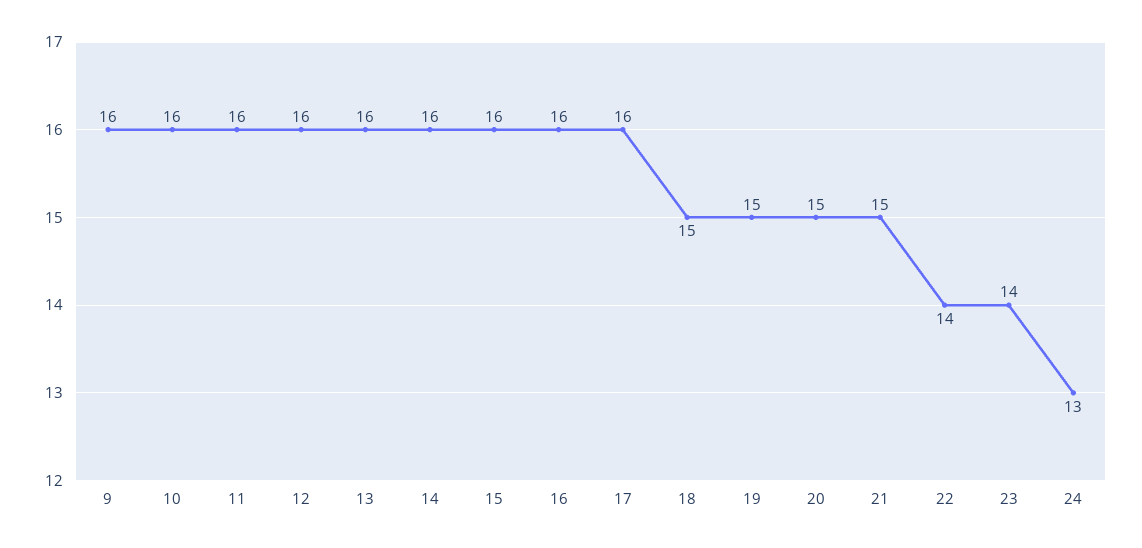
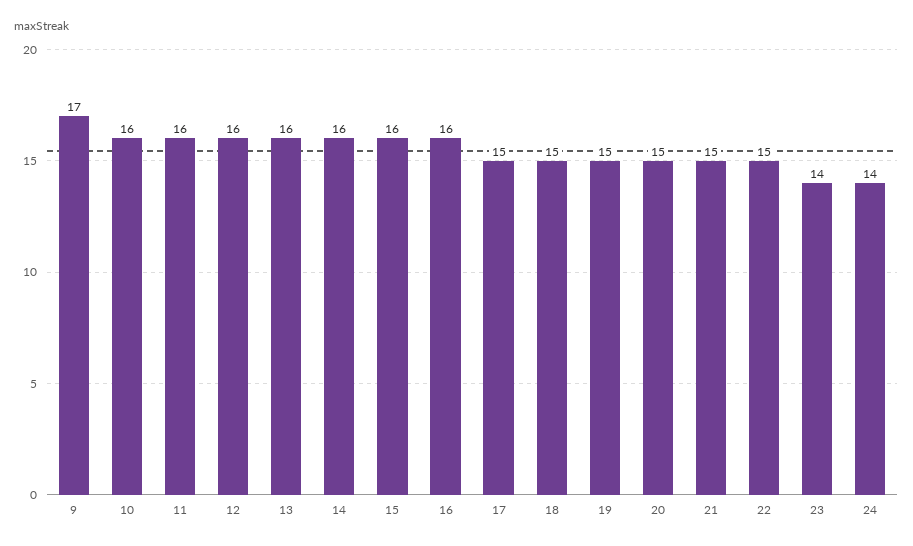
  {
-   "9": 16,
+   "9": 17,
    "10": 16,
    "11": 16,
    "12": 16,
    "13": 16,
    "14": 16,
    "15": 16,
    "16": 16,
-   "17": 16,
+   "17": 15,
    "18": 15,
    "19": 15,
    "20": 15,
    "21": 15,
-   "22": 14,
+   "22": 15,
    "23": 14,
-   "24": 13
+   "24": 14
  }

